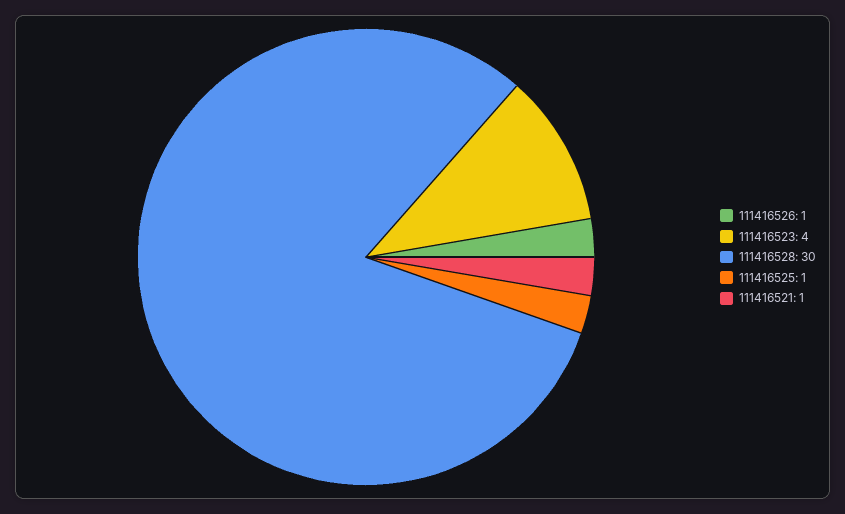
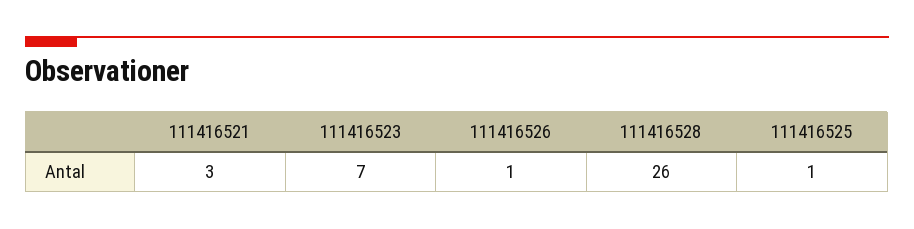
  {
    "111416526": 1,
-   "111416523": 4,
+   "111416523": 7,
-   "111416528": 30,
+   "111416528": 26,
    "111416525": 1,
-   "111416521": 1
+   "111416521": 3
  }

